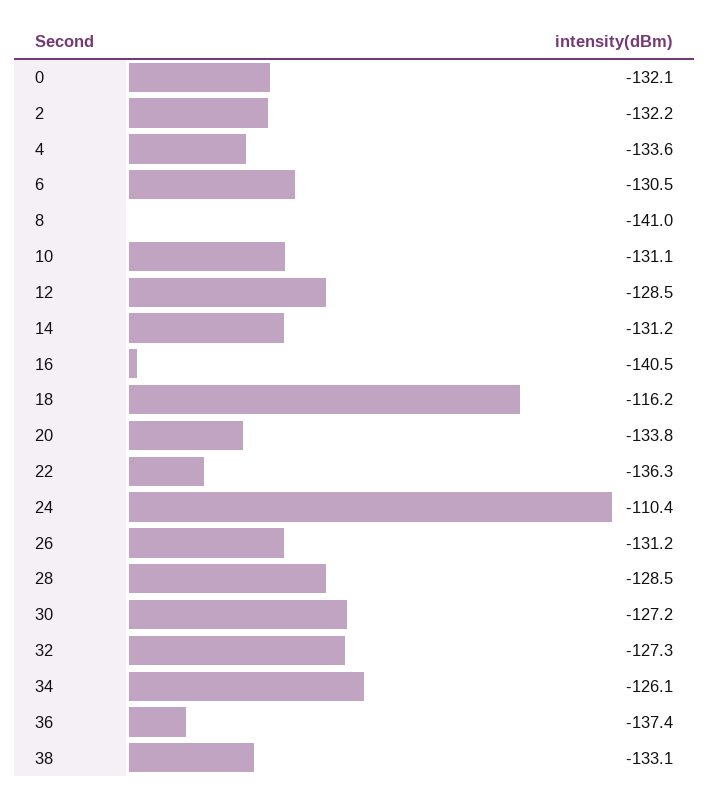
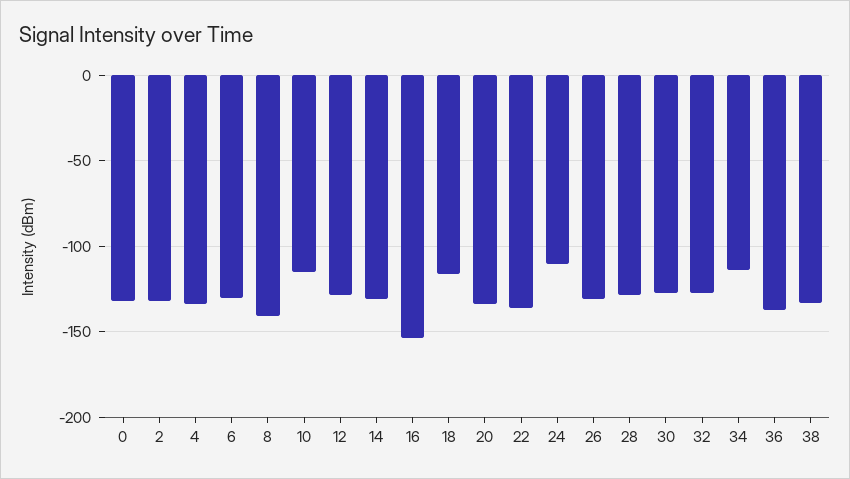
  {
    "0": -132.1,
    "2": -132.2,
    "4": -133.6,
    "6": -130.5,
    "8": -141,
-   "10": -131.1,
+   "10": -115,
    "12": -128.5,
    "14": -131.2,
-   "16": -140.5,
+   "16": -155,
    "18": -116.2,
    "20": -133.8,
    "22": -136.3,
    "24": -110.4,
    "26": -131.2,
    "28": -128.5,
    "30": -127.2,
    "32": -127.3,
-   "34": -126.1,
+   "34": -115,
    "36": -137.4,
    "38": -133.1
  }

